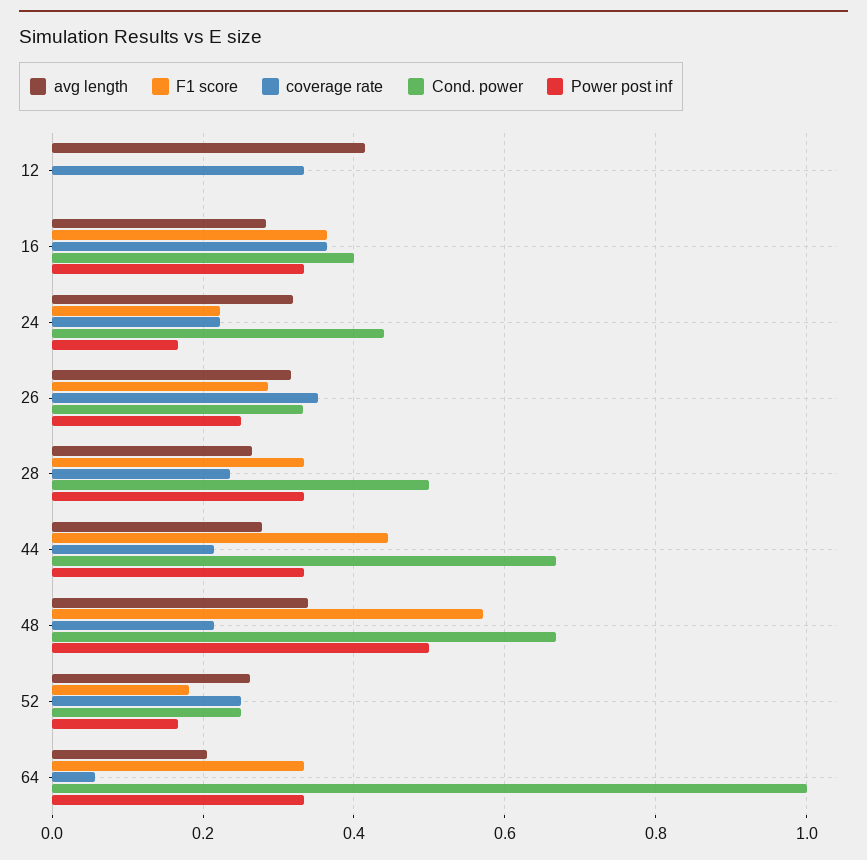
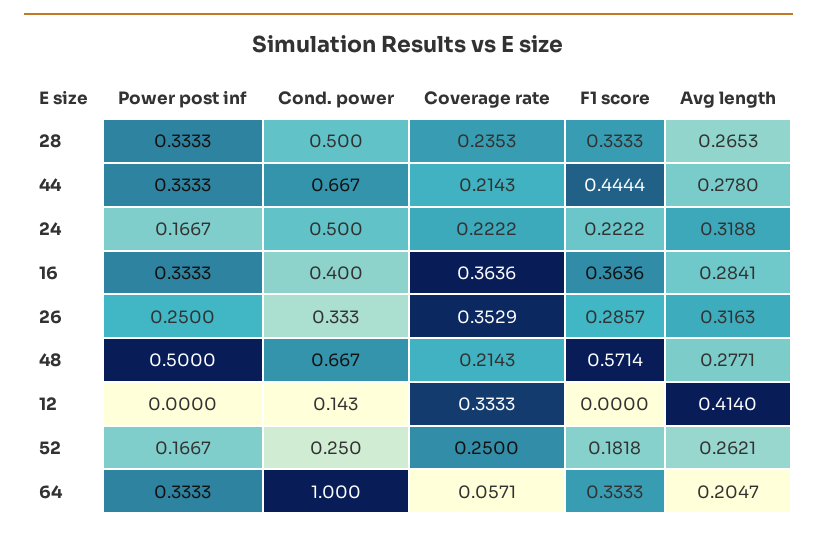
  {
    "avg length": {
      "12": 0.414,
      "16": 0.2841,
      "24": 0.3188,
      "26": 0.3163,
      "28": 0.2653,
      "44": 0.278,
-     "48": 0.34,
+     "48": 0.2771,
      "52": 0.2621,
      "64": 0.2047
    },
    "F1 score": {
      "12": 0,
      "16": 0.3636,
      "24": 0.2222,
      "26": 0.2857,
      "28": 0.3333,
      "44": 0.4444,
      "48": 0.5714,
      "52": 0.1818,
      "64": 0.3333
    },
    "coverage rate": {
      "12": 0.3333,
      "16": 0.3636,
      "24": 0.2222,
      "26": 0.3529,
      "28": 0.2353,
      "44": 0.2143,
      "48": 0.2143,
      "52": 0.25,
      "64": 0.0571
    },
    "Cond. power": {
-     "12": 0,
+     "12": 0.143,
      "16": 0.4,
-     "24": 0.44,
+     "24": 0.5,
      "26": 0.333,
      "28": 0.5,
      "44": 0.667,
      "48": 0.667,
      "52": 0.25,
      "64": 1
    },
    "Power post inf": {
      "12": 0,
      "16": 0.3333,
      "24": 0.1667,
      "26": 0.25,
      "28": 0.3333,
      "44": 0.3333,
      "48": 0.5,
      "52": 0.1667,
      "64": 0.3333
    }
  }

